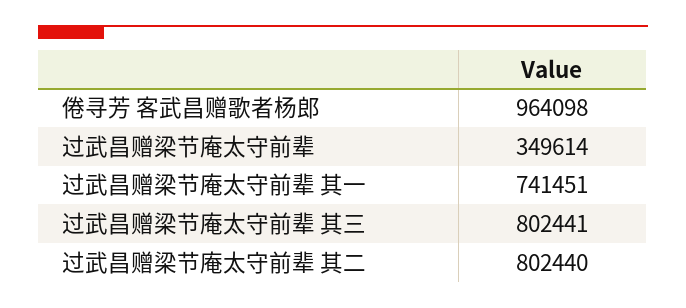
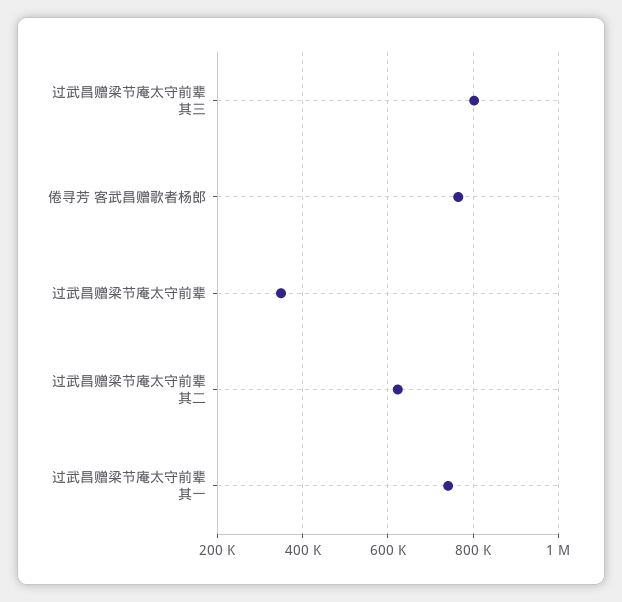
  {
-   "倦寻芳 客武昌赠歌者杨郎": 964098,
+   "倦寻芳 客武昌赠歌者杨郎": 760000,
    "过武昌赠梁节庵太守前辈": 349614,
    "过武昌赠梁节庵太守前辈 其一": 741451,
    "过武昌赠梁节庵太守前辈 其三": 802441,
-   "过武昌赠梁节庵太守前辈 其二": 802440
+   "过武昌赠梁节庵太守前辈 其二": 620000
  }

